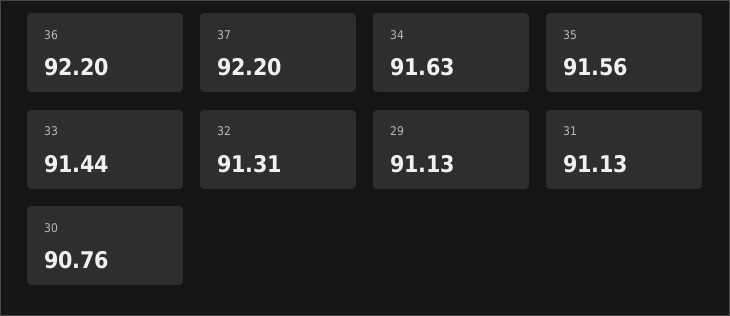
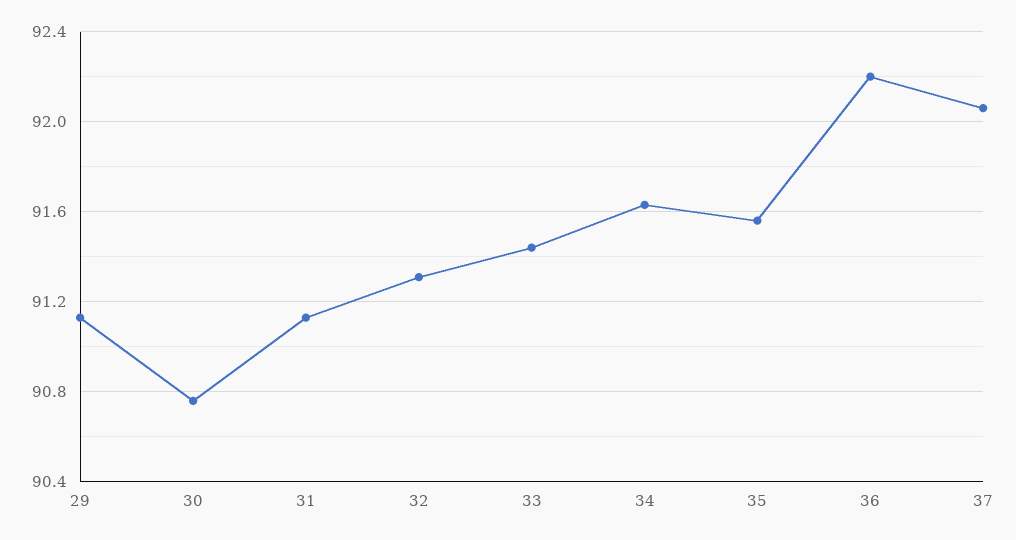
  {
    "36": 92.2,
-   "37": 92.2,
+   "37": 92.05,
    "34": 91.63,
    "35": 91.56,
    "33": 91.44,
    "32": 91.31,
    "29": 91.13,
    "31": 91.13,
    "30": 90.76
  }

